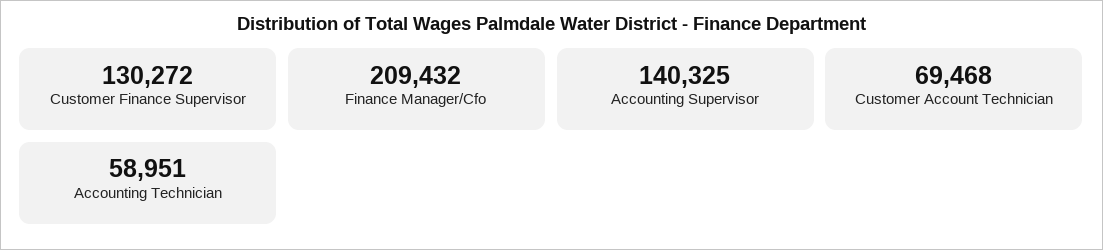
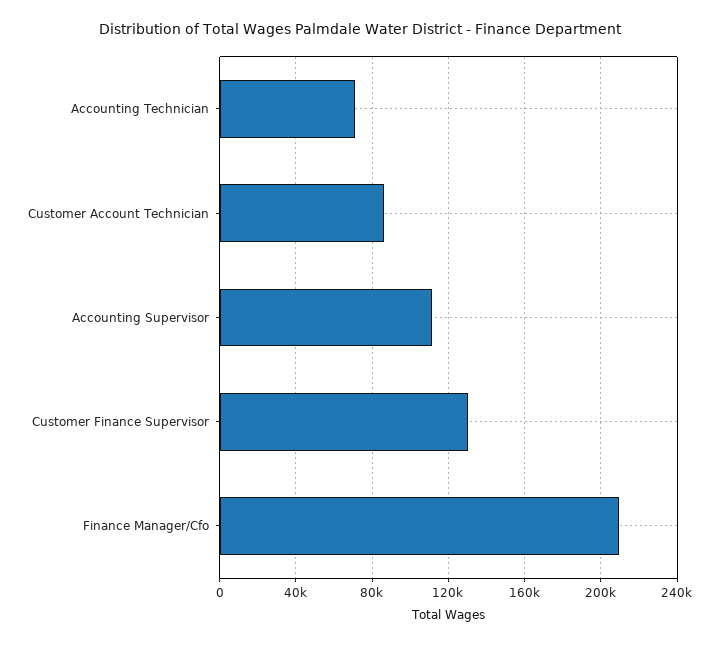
  {
    "Customer Finance Supervisor": 130272,
    "Finance Manager/Cfo": 209432,
-   "Accounting Supervisor": 140325,
+   "Accounting Supervisor": 110000,
-   "Customer Account Technician": 69468,
+   "Customer Account Technician": 85000,
-   "Accounting Technician": 58951
+   "Accounting Technician": 70000
  }

